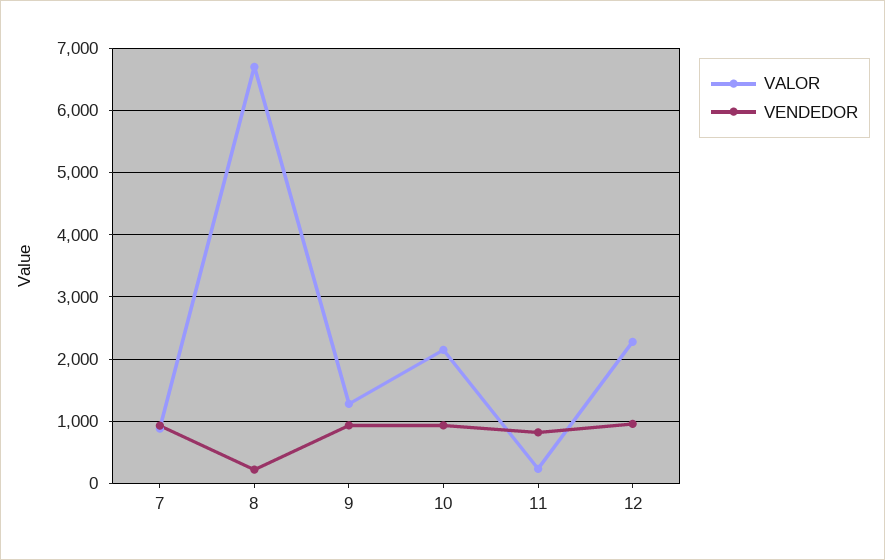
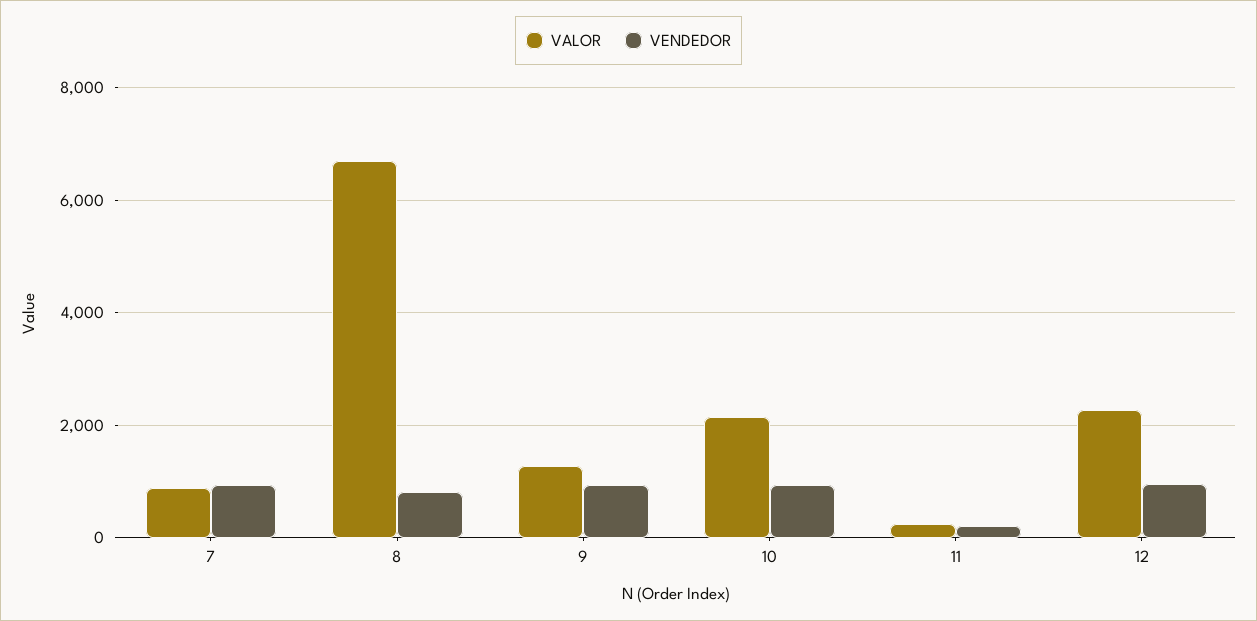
  {
    "VALOR": {
      "7": 900,
      "8": 6700,
      "9": 1300,
      "10": 2100,
      "11": 200,
      "12": 2300
    },
    "VENDEDOR": {
      "7": 900,
-     "8": 200,
+     "8": 800,
      "9": 900,
      "10": 900,
-     "11": 800,
+     "11": 200,
      "12": 1000
    }
  }

